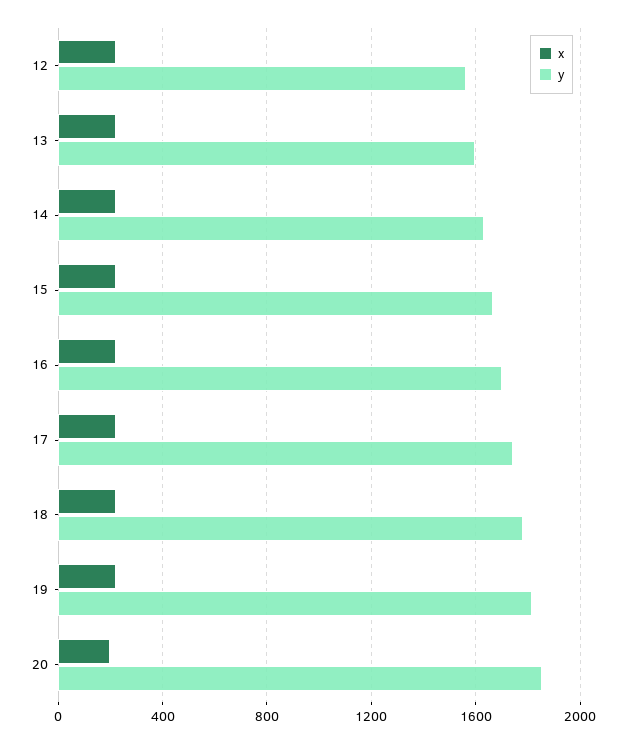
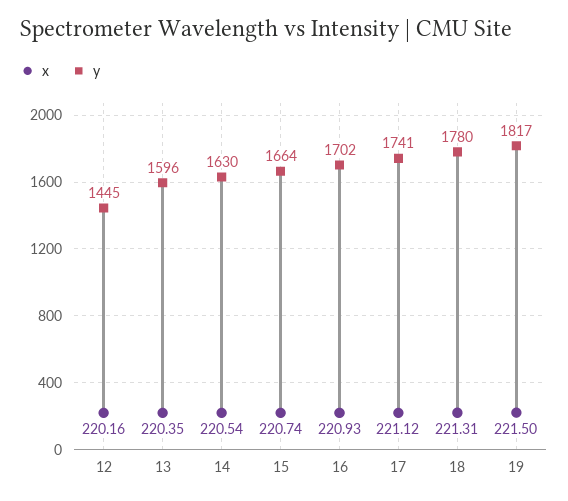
  {
    "x": {
      "12": 220.16,
      "13": 220.35,
      "14": 220.54,
      "15": 220.74,
      "16": 220.93,
      "17": 221.12,
      "18": 221.31,
-     "19": 221.5,
+     "19": 221.5
-     "20": 200
    },
    "y": {
-     "12": 1550,
+     "12": 1445,
      "13": 1596,
      "14": 1630,
      "15": 1664,
      "16": 1702,
      "17": 1741,
      "18": 1780,
-     "19": 1817,
+     "19": 1817
-     "20": 1850
    }
  }

